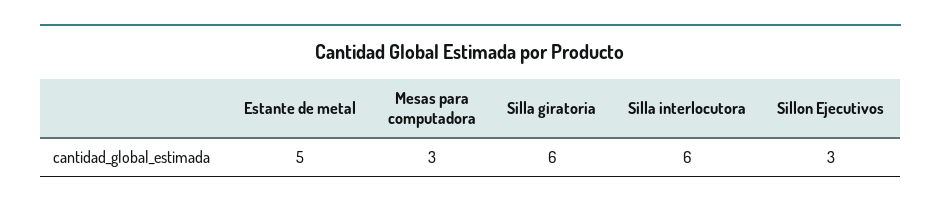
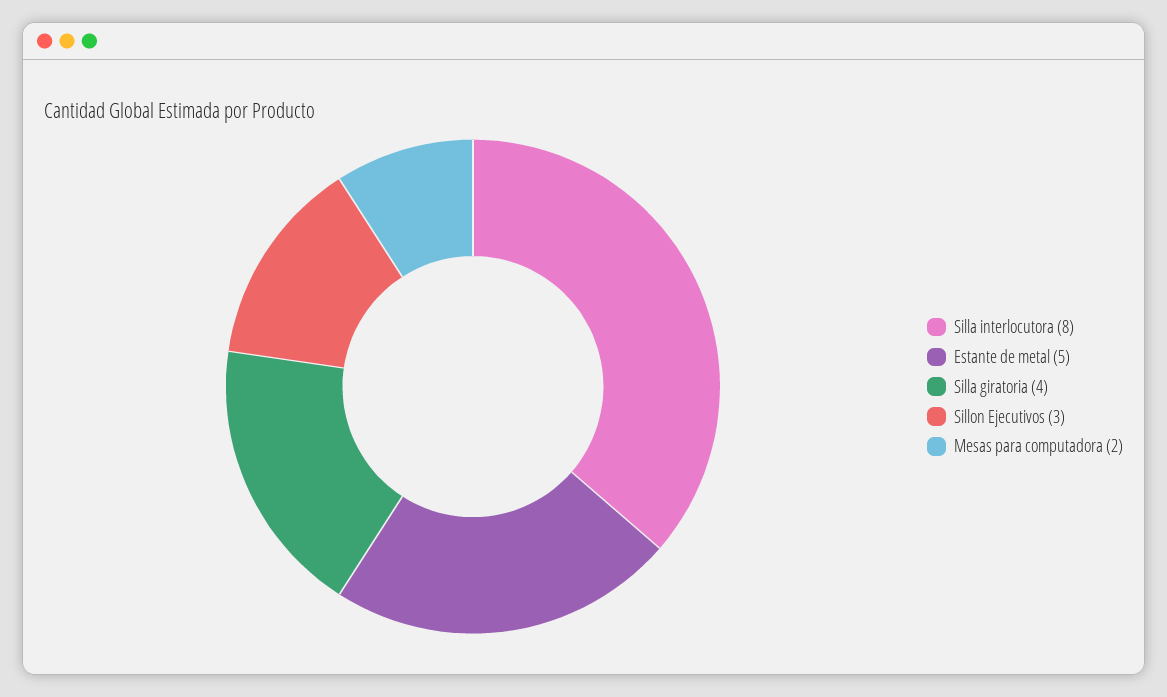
  {
    "Estante de metal": 5,
-   "Mesas para computadora": 3,
+   "Mesas para computadora": 2,
-   "Silla giratoria": 6,
+   "Silla giratoria": 4,
-   "Silla interlocutora": 6,
+   "Silla interlocutora": 8,
    "Sillon Ejecutivos": 3
  }

